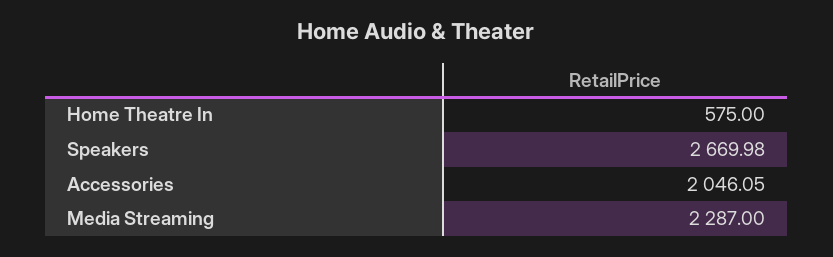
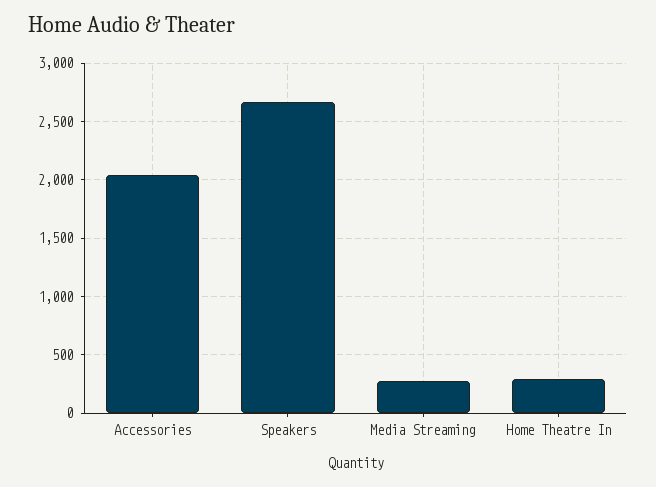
  {
-   "Home Theatre In": 575,
+   "Home Theatre In": 300,
    "Speakers": 2669.98,
    "Accessories": 2046.05,
-   "Media Streaming": 2287
+   "Media Streaming": 300
  }

